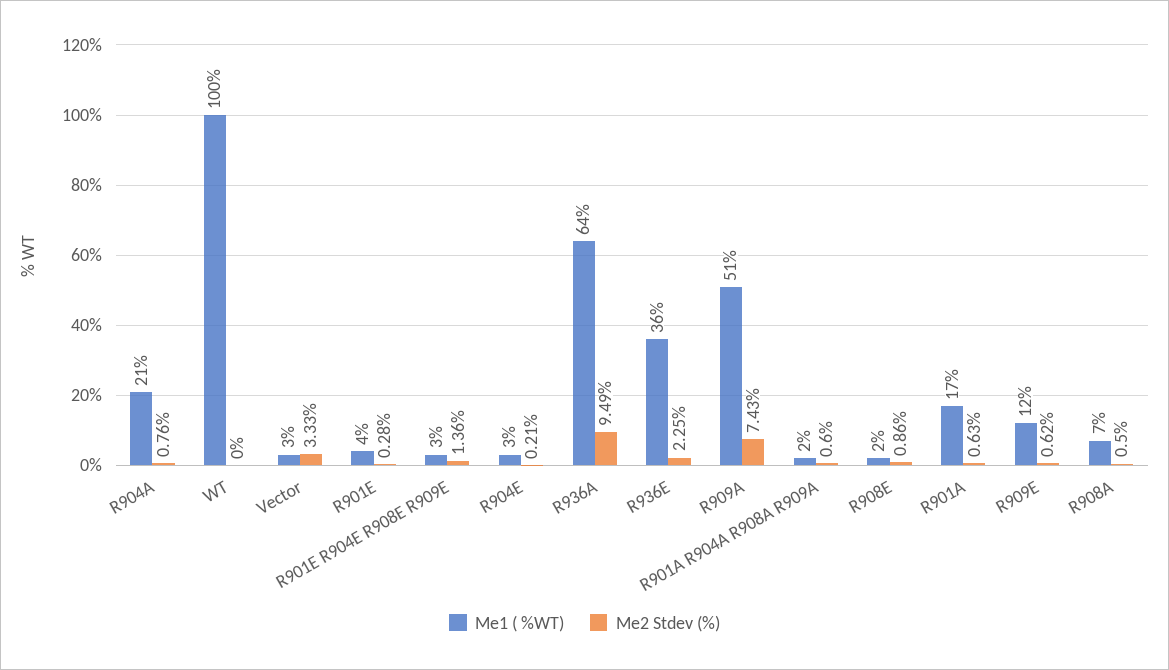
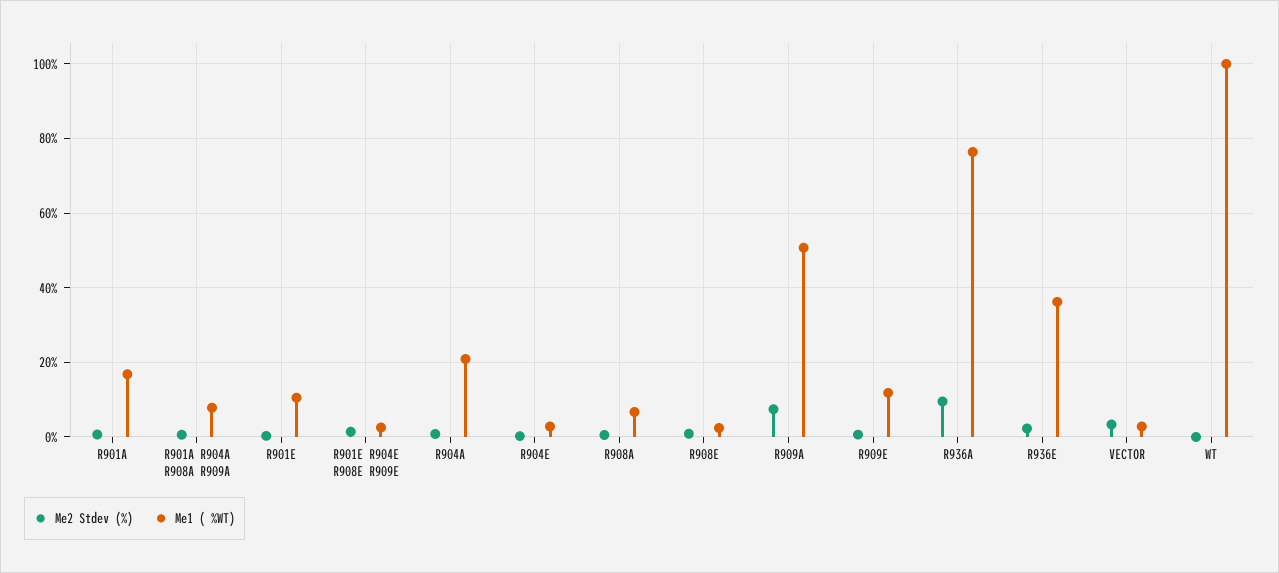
  {
    "Me1 ( %WT)": {
      "R904A": 21,
      "WT": 100,
      "Vector": 3,
-     "R901E": 4,
+     "R901E": 10,
      "R901E R904E R908E R909E": 3,
      "R904E": 3,
-     "R936A": 64,
+     "R936A": 76,
      "R936E": 36,
      "R909A": 51,
-     "R901A R904A R908A R909A": 2,
+     "R901A R904A R908A R909A": 8,
      "R908E": 2,
      "R901A": 17,
      "R909E": 12,
      "R908A": 7
    },
    "Me2 Stdev (%)": {
      "R904A": 0.76,
      "WT": 0,
      "Vector": 3.33,
      "R901E": 0.28,
      "R901E R904E R908E R909E": 1.36,
      "R904E": 0.21,
      "R936A": 9.49,
      "R936E": 2.25,
      "R909A": 7.43,
      "R901A R904A R908A R909A": 0.6,
      "R908E": 0.86,
      "R901A": 0.63,
      "R909E": 0.62,
      "R908A": 0.5
    }
  }

